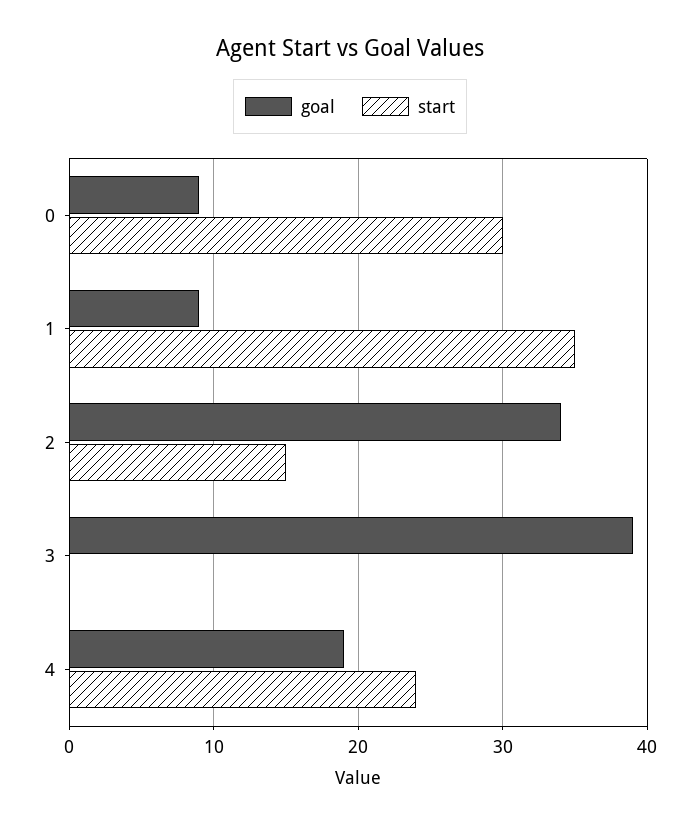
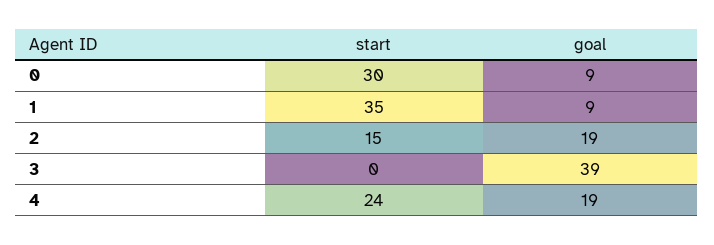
  {
    "goal": {
      "0": 9,
      "1": 9,
-     "2": 34,
+     "2": 19,
      "3": 39,
      "4": 19
    },
    "start": {
      "0": 30,
      "1": 35,
      "2": 15,
      "3": 0,
      "4": 24
    }
  }

